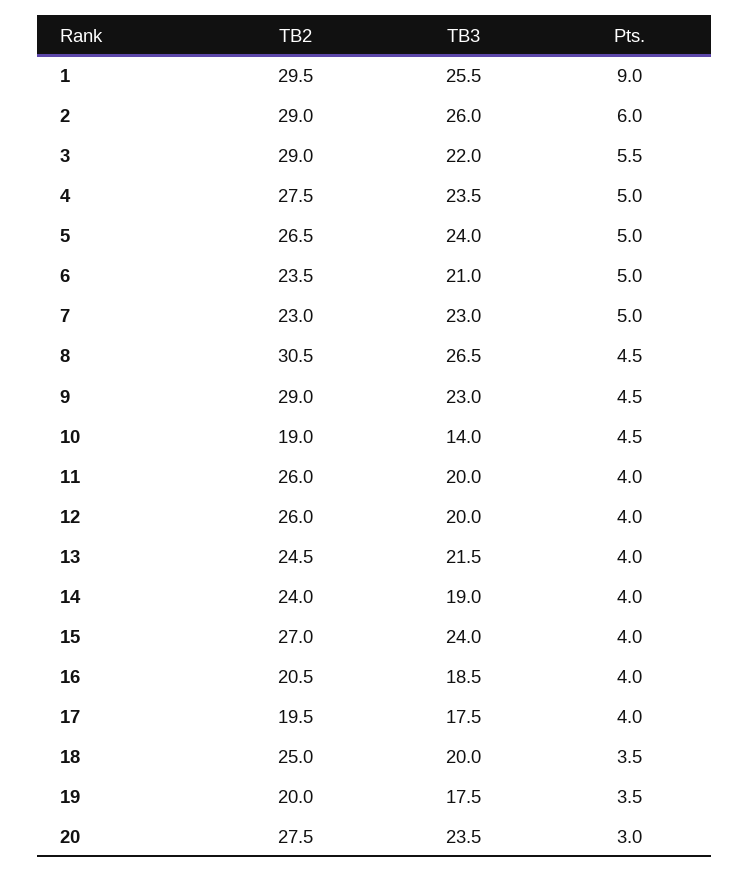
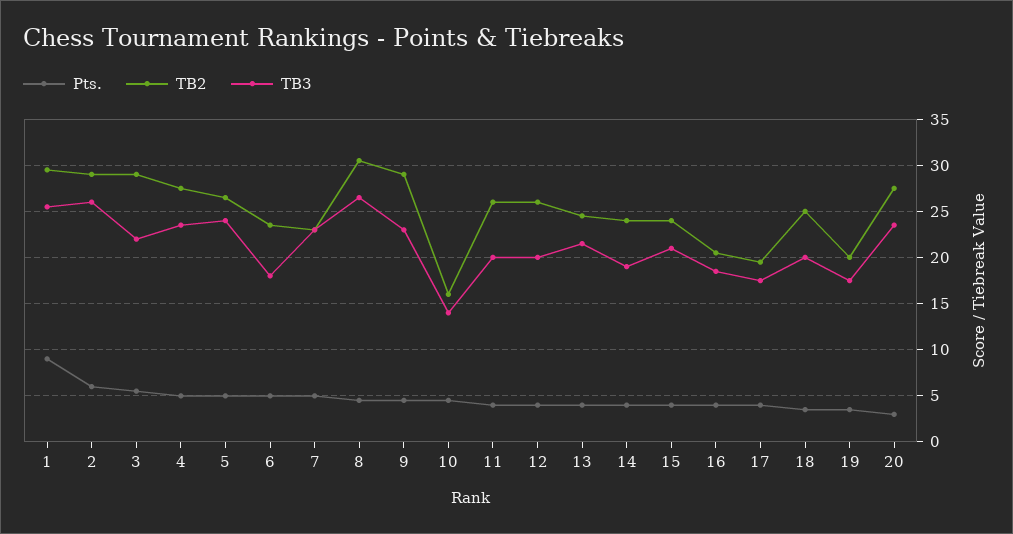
  {
    "TB2": {
      "1": 29.5,
      "2": 29,
      "3": 29,
      "4": 27.5,
      "5": 26.5,
      "6": 23.5,
      "7": 23,
      "8": 30.5,
      "9": 29,
-     "10": 19,
+     "10": 16,
      "11": 26,
      "12": 26,
      "13": 24.5,
      "14": 24,
-     "15": 27,
+     "15": 24,
      "16": 20.5,
      "17": 19.5,
      "18": 25,
      "19": 20,
      "20": 27.5
    },
    "TB3": {
      "1": 25.5,
      "2": 26,
      "3": 22,
      "4": 23.5,
      "5": 24,
-     "6": 21,
+     "6": 18,
      "7": 23,
      "8": 26.5,
      "9": 23,
      "10": 14,
      "11": 20,
      "12": 20,
      "13": 21.5,
      "14": 19,
-     "15": 24,
+     "15": 21,
      "16": 18.5,
      "17": 17.5,
      "18": 20,
      "19": 17.5,
      "20": 23.5
    },
    "Pts.": {
      "1": 9,
      "2": 6,
      "3": 5.5,
      "4": 5,
      "5": 5,
      "6": 5,
      "7": 5,
      "8": 4.5,
      "9": 4.5,
      "10": 4.5,
      "11": 4,
      "12": 4,
      "13": 4,
      "14": 4,
      "15": 4,
      "16": 4,
      "17": 4,
      "18": 3.5,
      "19": 3.5,
      "20": 3
    }
  }

